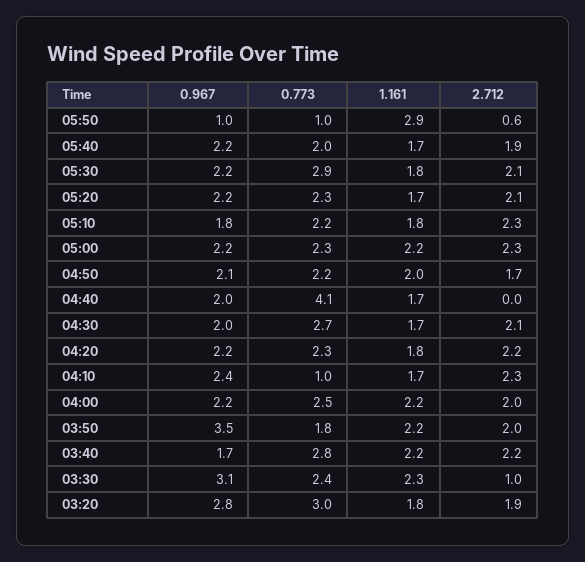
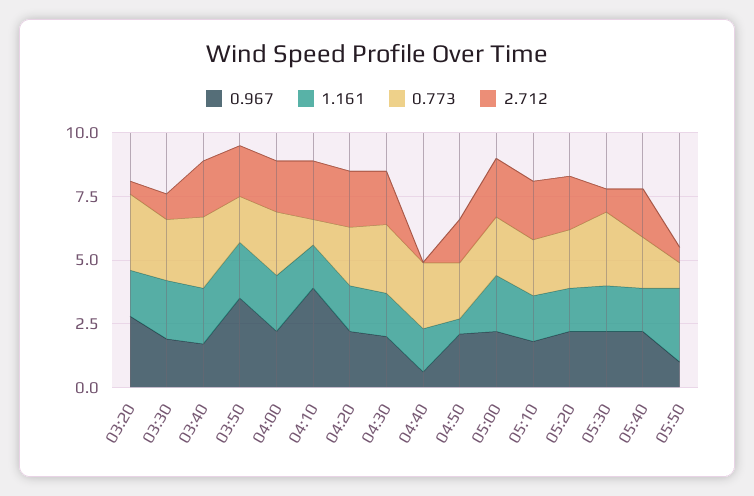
  {
    "0.967": {
      "05:50": 1,
      "05:40": 2.2,
      "05:30": 2.2,
      "05:20": 2.2,
      "05:10": 1.8,
      "05:00": 2.2,
      "04:50": 2.1,
-     "04:40": 2,
+     "04:40": 0.5,
      "04:30": 2,
      "04:20": 2.2,
-     "04:10": 2.4,
+     "04:10": 4,
      "04:00": 2.2,
      "03:50": 3.5,
      "03:40": 1.7,
-     "03:30": 3.1,
+     "03:30": 2,
      "03:20": 2.8
    },
    "0.773": {
      "05:50": 1,
      "05:40": 2,
      "05:30": 2.9,
      "05:20": 2.3,
      "05:10": 2.2,
      "05:00": 2.3,
      "04:50": 2.2,
-     "04:40": 4.1,
+     "04:40": 2.5,
      "04:30": 2.7,
      "04:20": 2.3,
      "04:10": 1,
      "04:00": 2.5,
      "03:50": 1.8,
      "03:40": 2.8,
      "03:30": 2.4,
      "03:20": 3
    },
    "1.161": {
      "05:50": 2.9,
      "05:40": 1.7,
      "05:30": 1.8,
      "05:20": 1.7,
      "05:10": 1.8,
      "05:00": 2.2,
-     "04:50": 2,
+     "04:50": 0.5,
      "04:40": 1.7,
      "04:30": 1.7,
      "04:20": 1.8,
      "04:10": 1.7,
      "04:00": 2.2,
      "03:50": 2.2,
      "03:40": 2.2,
      "03:30": 2.3,
      "03:20": 1.8
    },
    "2.712": {
      "05:50": 0.6,
      "05:40": 1.9,
-     "05:30": 2.1,
+     "05:30": 1,
      "05:20": 2.1,
      "05:10": 2.3,
      "05:00": 2.3,
      "04:50": 1.7,
      "04:40": 0,
      "04:30": 2.1,
      "04:20": 2.2,
      "04:10": 2.3,
      "04:00": 2,
      "03:50": 2,
      "03:40": 2.2,
      "03:30": 1,
-     "03:20": 1.9
+     "03:20": 0.5
    }
  }

